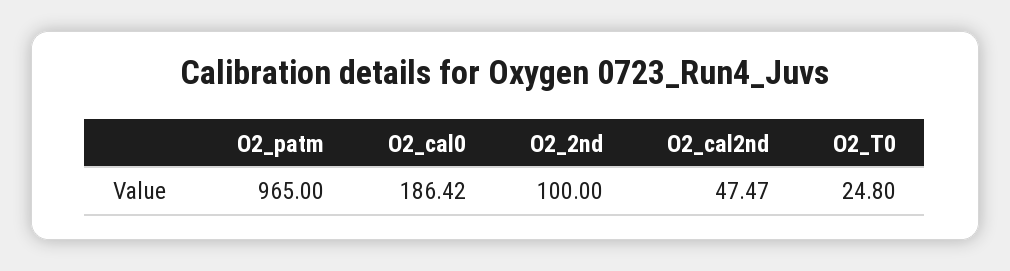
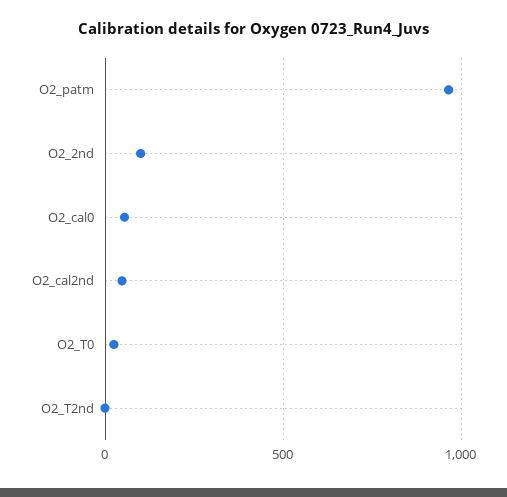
  {
    "O2_patm": 965,
-   "O2_cal0": 186.42,
+   "O2_cal0": 50,
    "O2_2nd": 100,
    "O2_cal2nd": 47.47,
-   "O2_T0": 24.8
+   "O2_T0": 24.8,
+   "O2_T2nd": 0
  }

